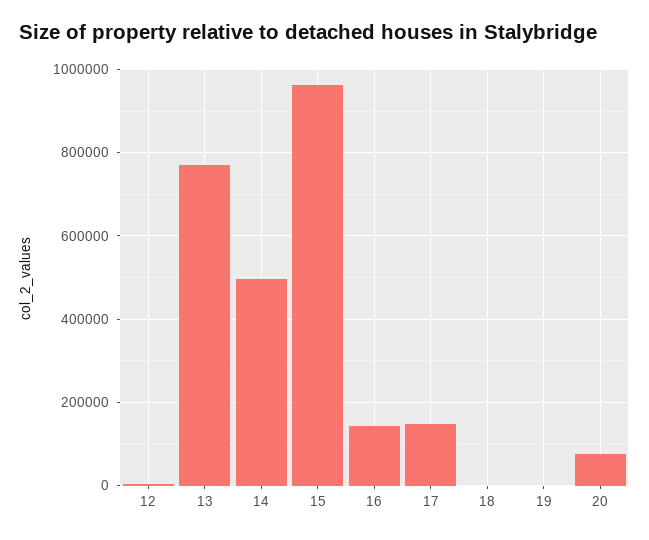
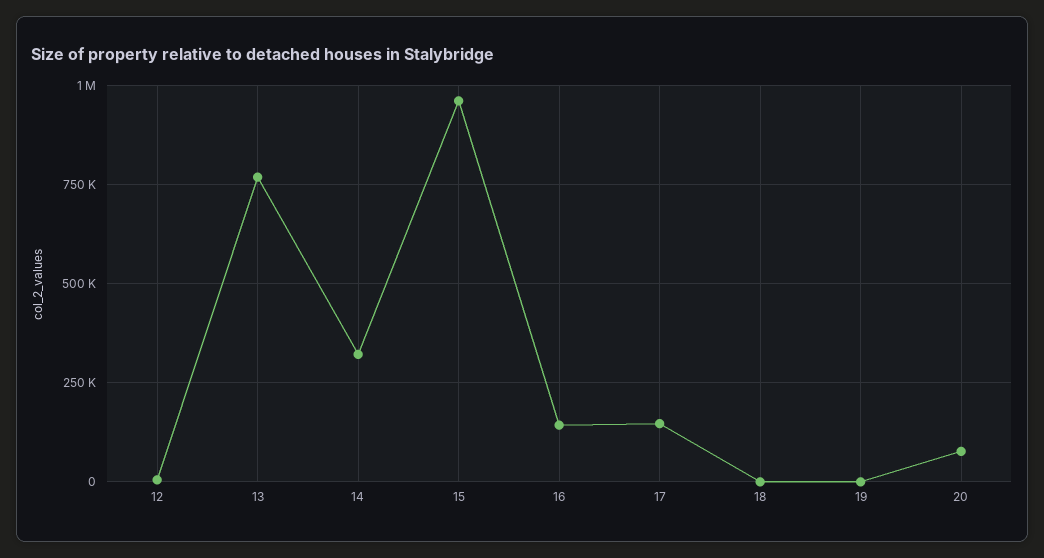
  {
    "12": 0,
    "13": 760000,
-   "14": 500000,
+   "14": 325000,
    "15": 960000,
    "16": 140000,
    "17": 140000,
    "18": 0,
    "19": 0,
    "20": 80000
  }

